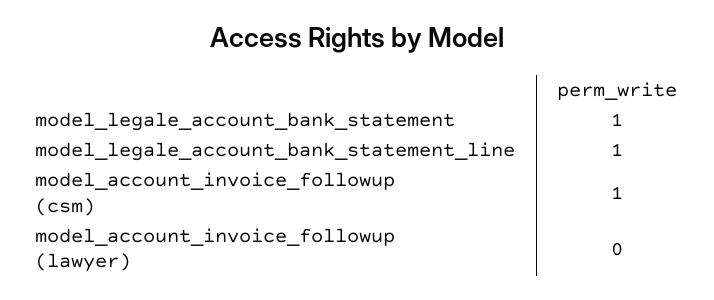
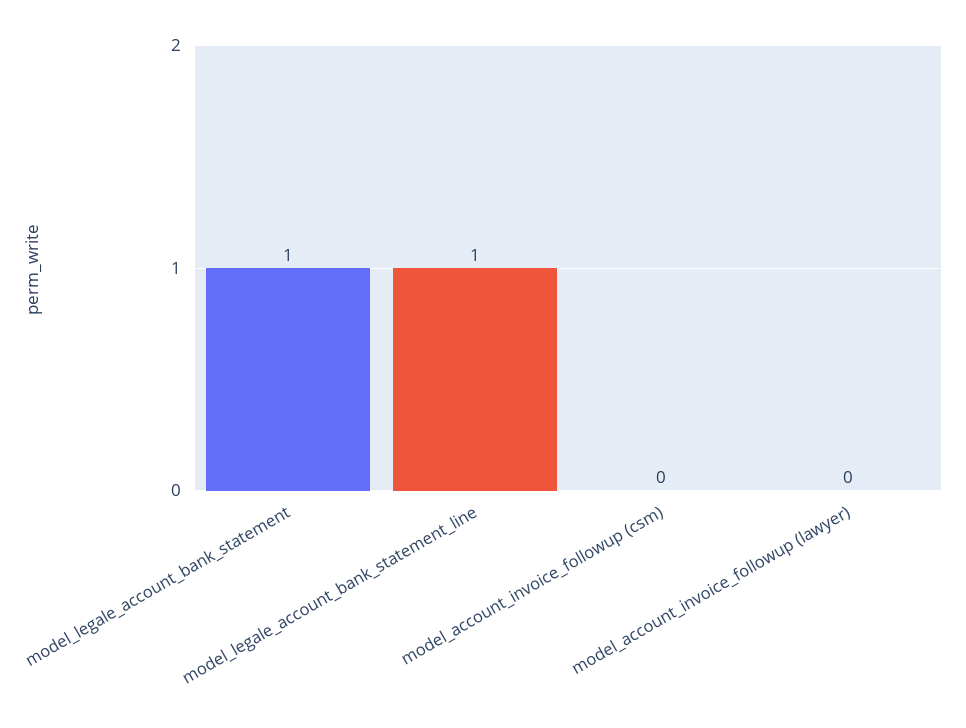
  {
    "model_legale_account_bank_statement": 1,
    "model_legale_account_bank_statement_line": 1,
-   "model_account_invoice_followup (csm)": 1,
+   "model_account_invoice_followup (csm)": 0,
    "model_account_invoice_followup (lawyer)": 0
  }

